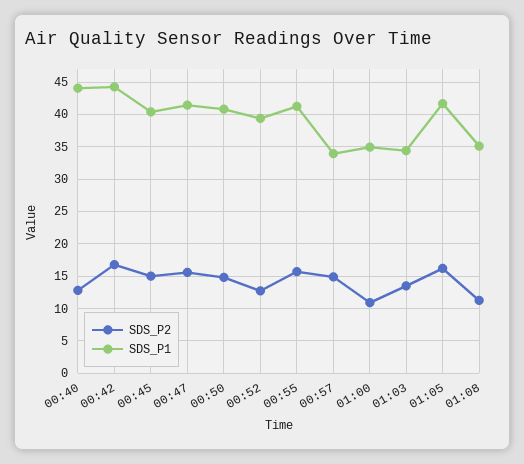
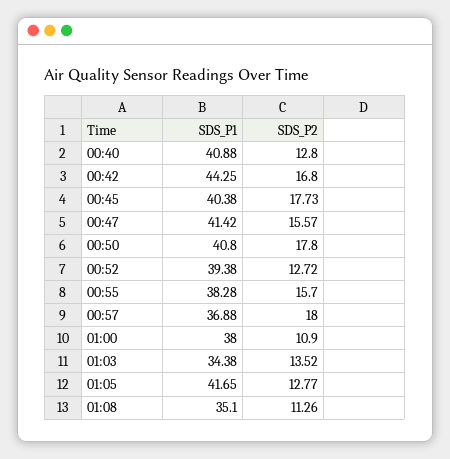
  {
    "SDS_P2": {
      "00:40": 12.8,
      "00:42": 16.8,
-     "00:45": 15,
+     "00:45": 17.73,
      "00:47": 15.57,
-     "00:50": 15,
+     "00:50": 17.8,
      "00:52": 12.72,
      "00:55": 15.7,
-     "00:57": 15,
+     "00:57": 18,
      "01:00": 10.9,
      "01:03": 13.52,
-     "01:05": 16,
+     "01:05": 12.77,
      "01:08": 11.26
    },
    "SDS_P1": {
-     "00:40": 44,
+     "00:40": 40.88,
      "00:42": 44.25,
      "00:45": 40.38,
      "00:47": 41.42,
      "00:50": 40.8,
      "00:52": 39.38,
-     "00:55": 41,
+     "00:55": 38.28,
-     "00:57": 34,
+     "00:57": 36.88,
-     "01:00": 35,
+     "01:00": 38,
      "01:03": 34.38,
      "01:05": 41.65,
      "01:08": 35.1
    }
  }

